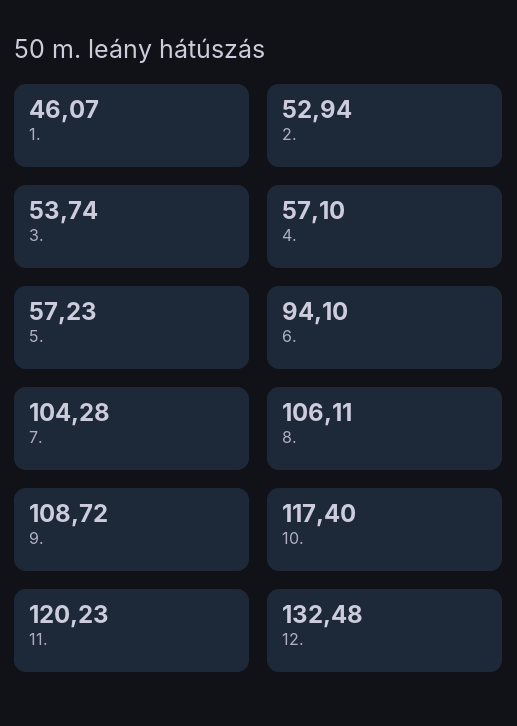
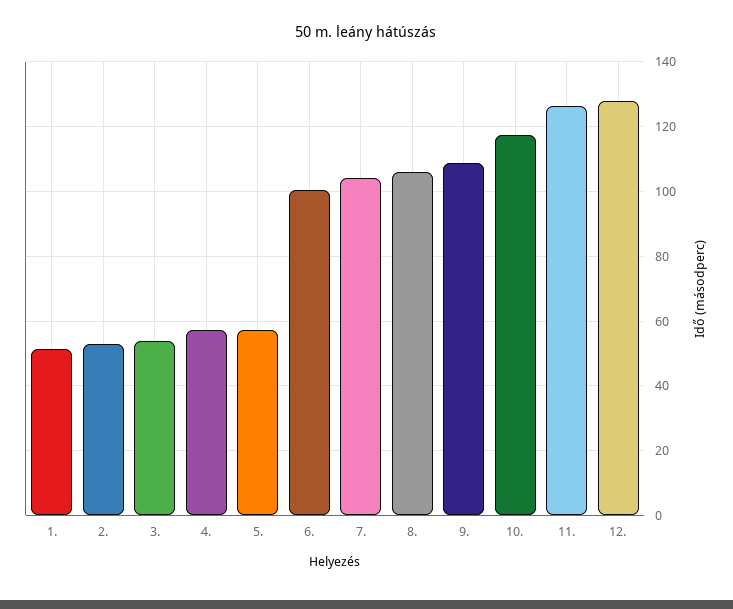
  {
-   "1.": 46.07,
+   "1.": 52,
    "2.": 52.94,
    "3.": 53.74,
    "4.": 57.1,
    "5.": 57.23,
-   "6.": 94.1,
+   "6.": 100,
    "7.": 104.28,
    "8.": 106.11,
    "9.": 108.72,
    "10.": 117.4,
-   "11.": 120.23,
+   "11.": 126,
-   "12.": 132.48
+   "12.": 128
  }

